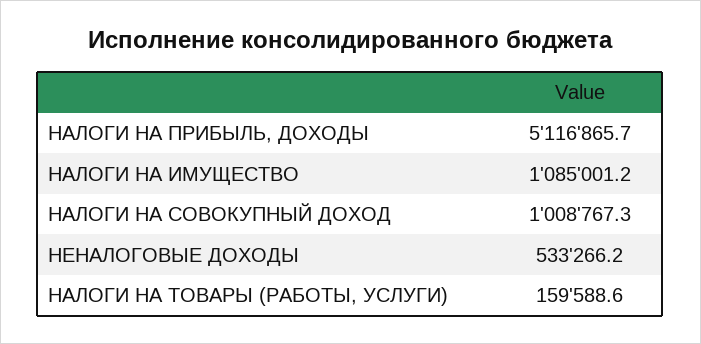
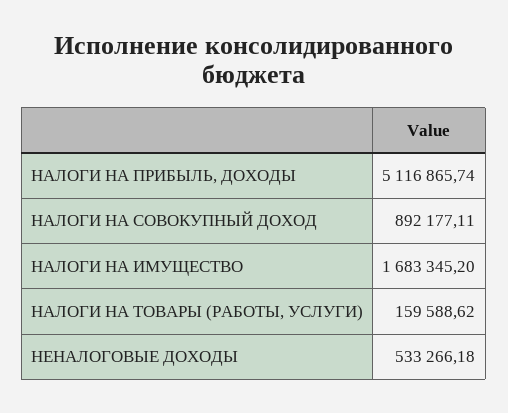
  {
    "НАЛОГИ НА ПРИБЫЛЬ, ДОХОДЫ": 5116865.74,
-   "НАЛОГИ НА ИМУЩЕСТВО": 1085001.2,
+   "НАЛОГИ НА ИМУЩЕСТВО": 1683345.2,
-   "НАЛОГИ НА СОВОКУПНЫЙ ДОХОД": 1008767.3,
+   "НАЛОГИ НА СОВОКУПНЫЙ ДОХОД": 892177.11,
    "НЕНАЛОГОВЫЕ ДОХОДЫ": 533266.18,
    "НАЛОГИ НА ТОВАРЫ (РАБОТЫ, УСЛУГИ)": 159588.62
  }

